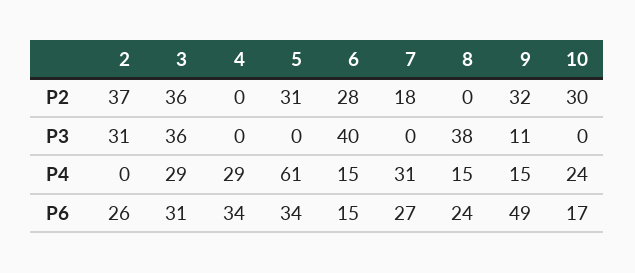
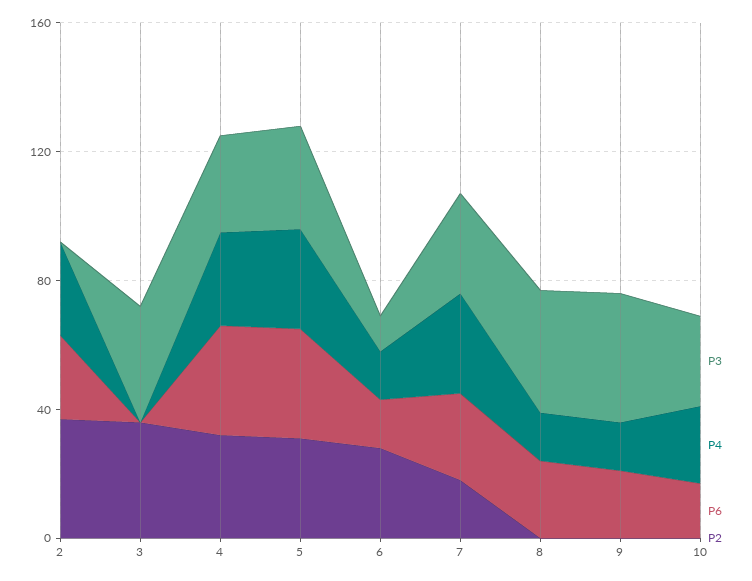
  {
    "P2": {
      "2": 37,
      "3": 36,
-     "4": 0,
+     "4": 30,
      "5": 31,
      "6": 28,
      "7": 18,
      "8": 0,
-     "9": 32,
+     "9": 0,
-     "10": 30
+     "10": 0
    },
    "P3": {
-     "2": 31,
+     "2": 0,
      "3": 36,
-     "4": 0,
+     "4": 30,
-     "5": 0,
+     "5": 30,
-     "6": 40,
+     "6": 10,
-     "7": 0,
+     "7": 30,
      "8": 38,
-     "9": 11,
+     "9": 40,
-     "10": 0
+     "10": 30
    },
    "P4": {
-     "2": 0,
+     "2": 30,
-     "3": 29,
+     "3": 0,
      "4": 29,
-     "5": 61,
+     "5": 30,
      "6": 15,
      "7": 31,
      "8": 15,
      "9": 15,
      "10": 24
    },
    "P6": {
      "2": 26,
-     "3": 31,
+     "3": 0,
      "4": 34,
      "5": 34,
      "6": 15,
      "7": 27,
      "8": 24,
-     "9": 49,
+     "9": 20,
      "10": 17
    }
  }

